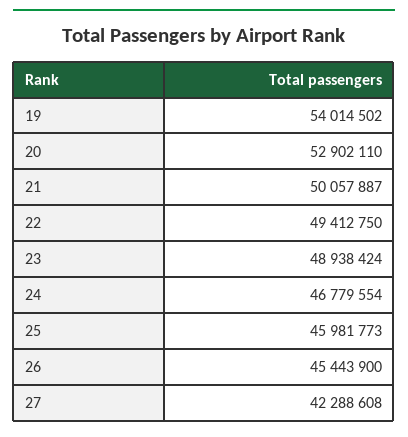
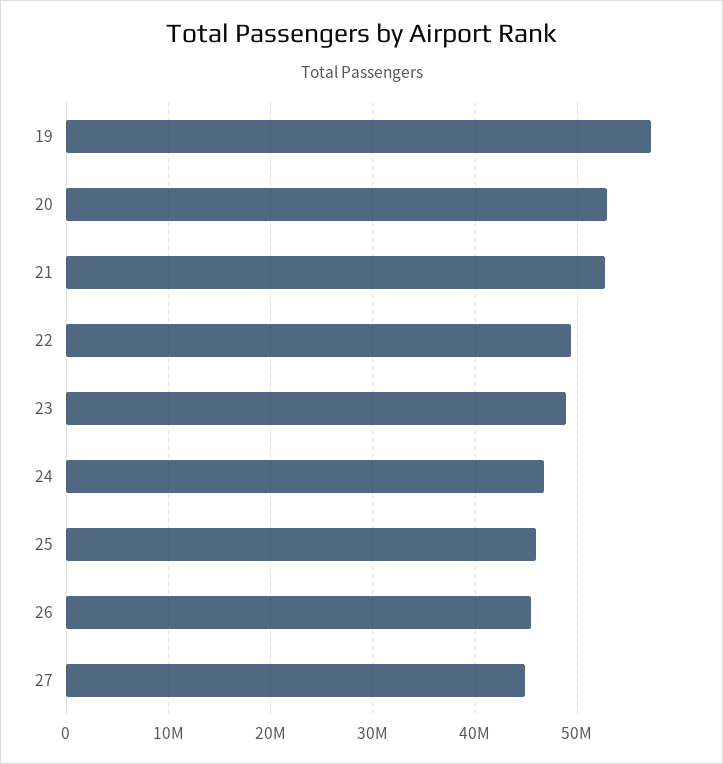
  {
-   "19": 54014502,
+   "19": 57000000,
    "20": 52902110,
-   "21": 50057887,
+   "21": 53000000,
    "22": 49412750,
    "23": 48938424,
    "24": 46779554,
    "25": 45981773,
    "26": 45443900,
-   "27": 42288608
+   "27": 45000000
  }

